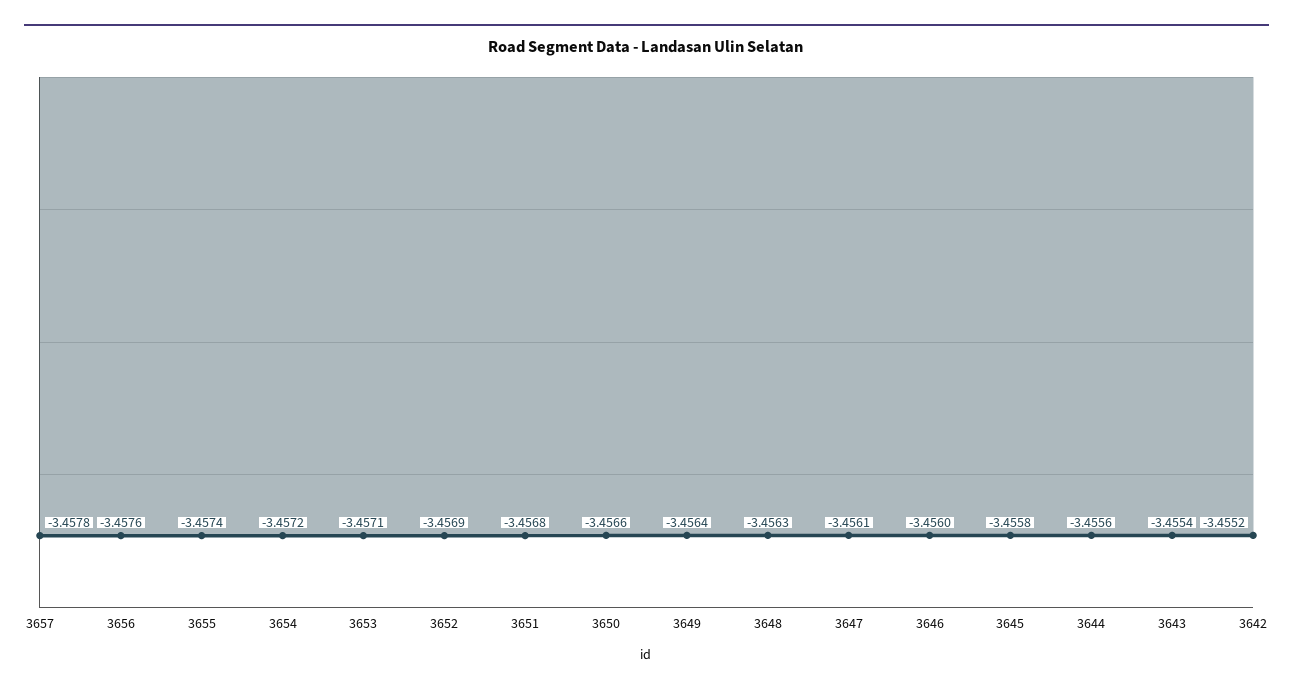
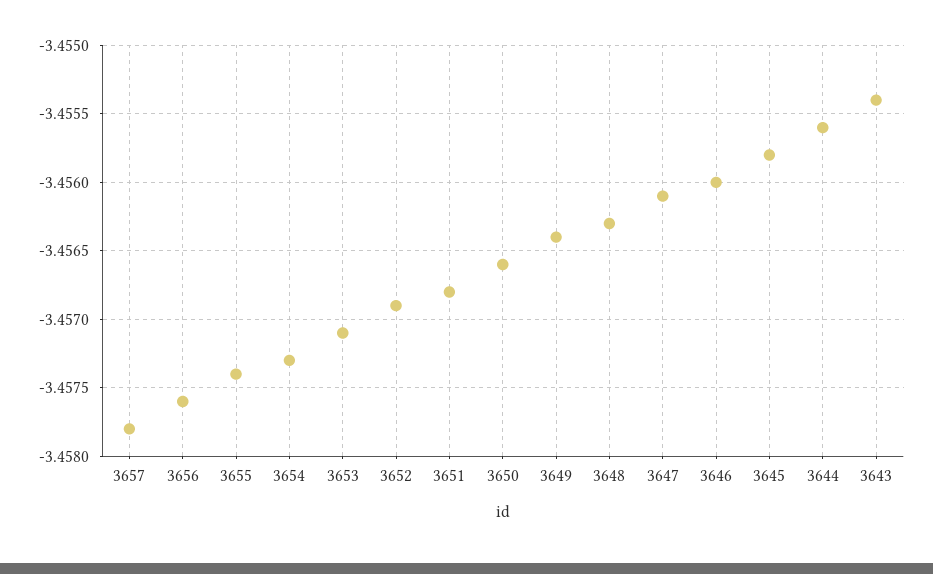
  {
    "3657": -3.4578,
    "3656": -3.4576,
    "3655": -3.4574,
-   "3654": -3.4572,
+   "3654": -3.4573,
    "3653": -3.4571,
    "3652": -3.4569,
    "3651": -3.4568,
    "3650": -3.4566,
    "3649": -3.4564,
    "3648": -3.4563,
    "3647": -3.4561,
    "3646": -3.456,
    "3645": -3.4558,
    "3644": -3.4556,
-   "3643": -3.4554,
+   "3643": -3.4554
-   "3642": -3.4552
  }

